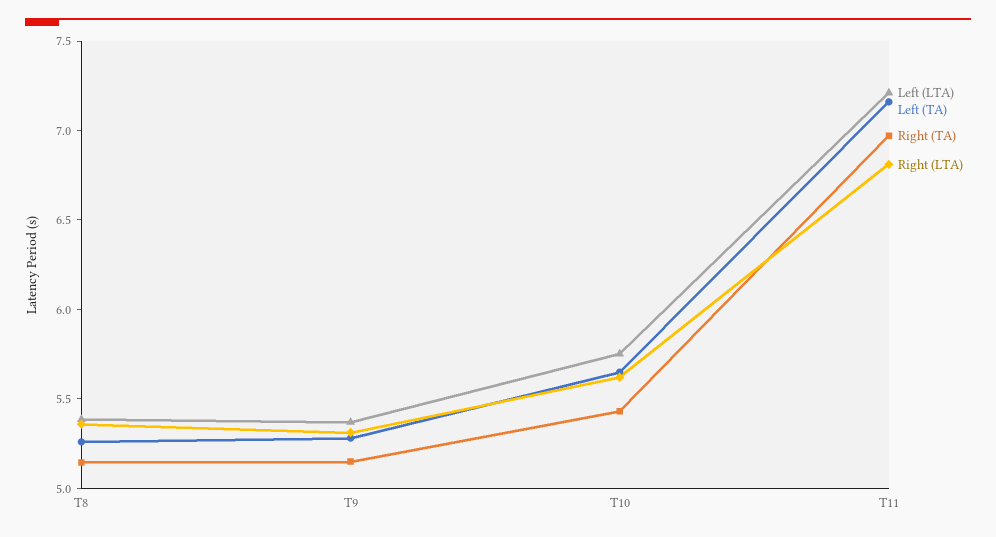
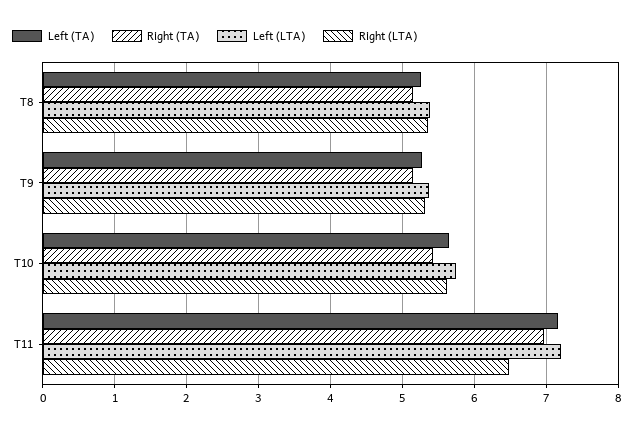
  {
    "Left (LTA)": {
      "T8": 5.4,
      "T9": 5.4,
      "T10": 5.8,
      "T11": 7.2
    },
    "Left (TA)": {
      "T8": 5.3,
      "T9": 5.3,
      "T10": 5.6,
      "T11": 7.2
    },
    "Right (TA)": {
      "T8": 5.1,
      "T9": 5.1,
      "T10": 5.4,
      "T11": 7
    },
    "Right (LTA)": {
      "T8": 5.4,
      "T9": 5.3,
      "T10": 5.6,
-     "T11": 6.8
+     "T11": 6.5
    }
  }

